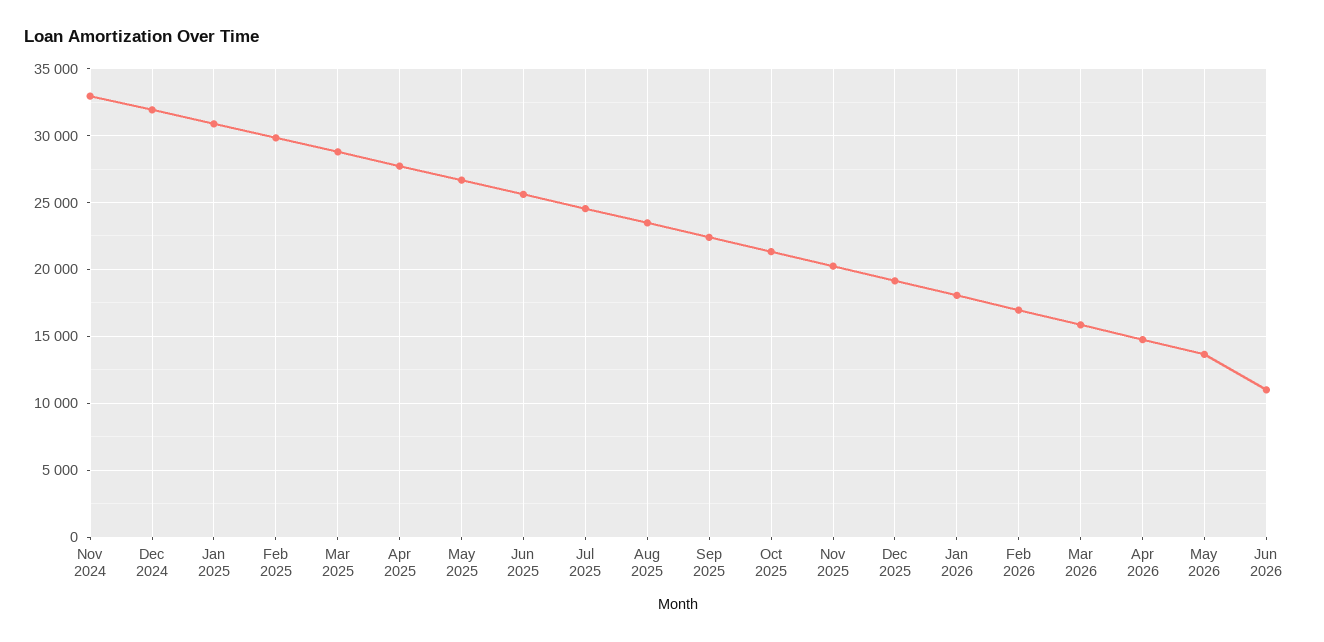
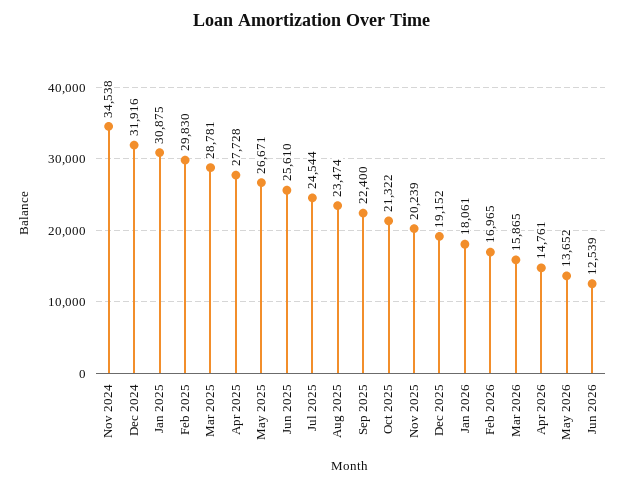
  {
-   "Nov 2024": 33000,
+   "Nov 2024": 34538,
    "Dec 2024": 31916,
    "Jan 2025": 30875,
    "Feb 2025": 29830,
    "Mar 2025": 28781,
    "Apr 2025": 27728,
    "May 2025": 26671,
    "Jun 2025": 25610,
    "Jul 2025": 24544,
    "Aug 2025": 23474,
    "Sep 2025": 22400,
    "Oct 2025": 21322,
    "Nov 2025": 20239,
    "Dec 2025": 19152,
    "Jan 2026": 18061,
    "Feb 2026": 16965,
    "Mar 2026": 15865,
    "Apr 2026": 14761,
    "May 2026": 13652,
-   "Jun 2026": 11000
+   "Jun 2026": 12539
  }

